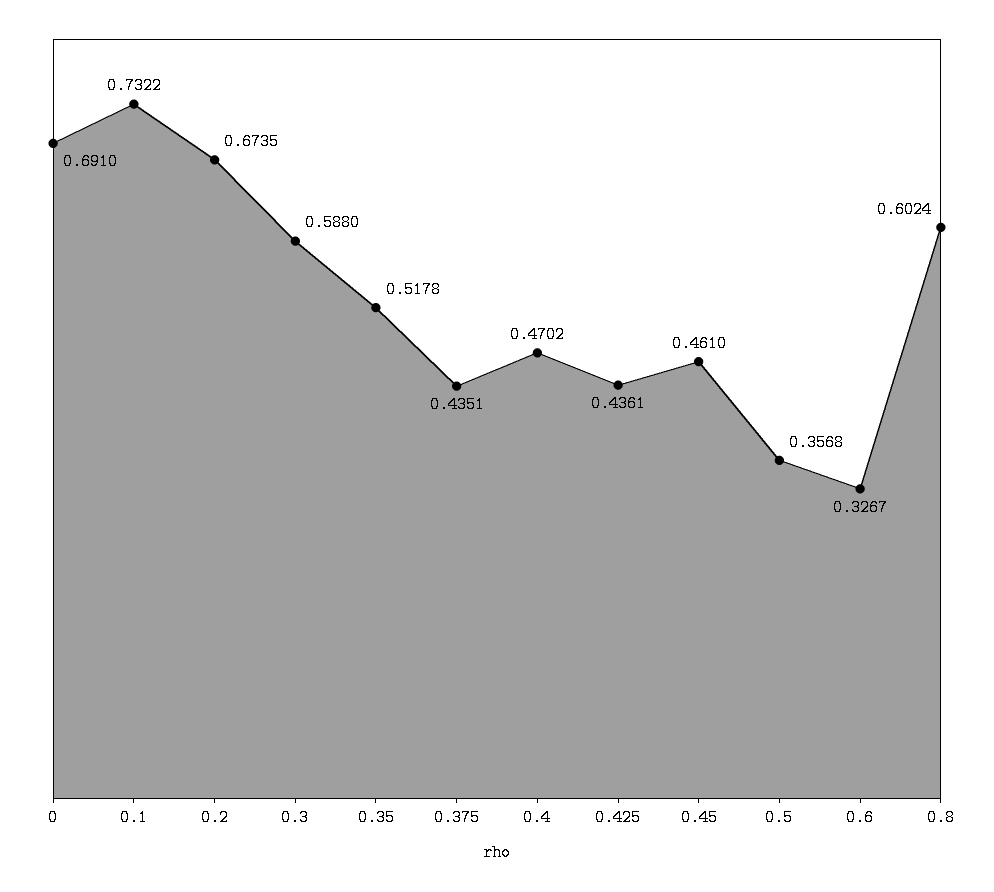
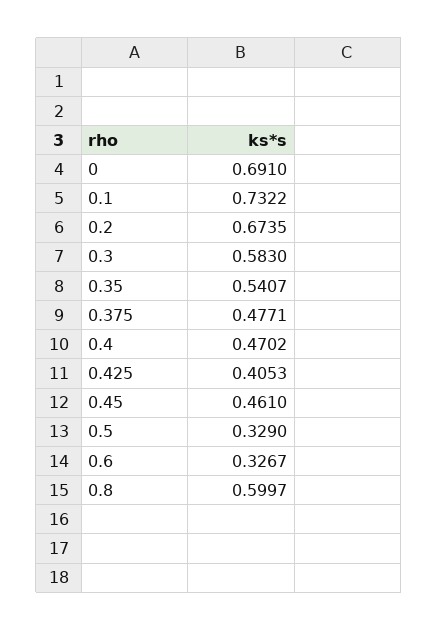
  {
    "0": 0.691,
    "0.1": 0.7322,
    "0.2": 0.6735,
-   "0.3": 0.588,
+   "0.3": 0.583,
-   "0.35": 0.5178,
+   "0.35": 0.5407,
-   "0.375": 0.4351,
+   "0.375": 0.4771,
    "0.4": 0.4702,
-   "0.425": 0.4361,
+   "0.425": 0.4053,
    "0.45": 0.461,
-   "0.5": 0.3568,
+   "0.5": 0.329,
    "0.6": 0.3267,
-   "0.8": 0.6024
+   "0.8": 0.5997
  }

